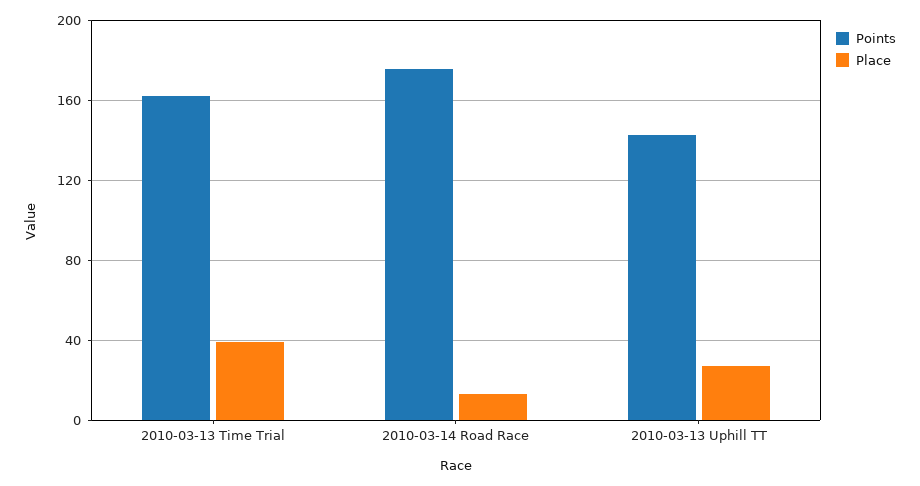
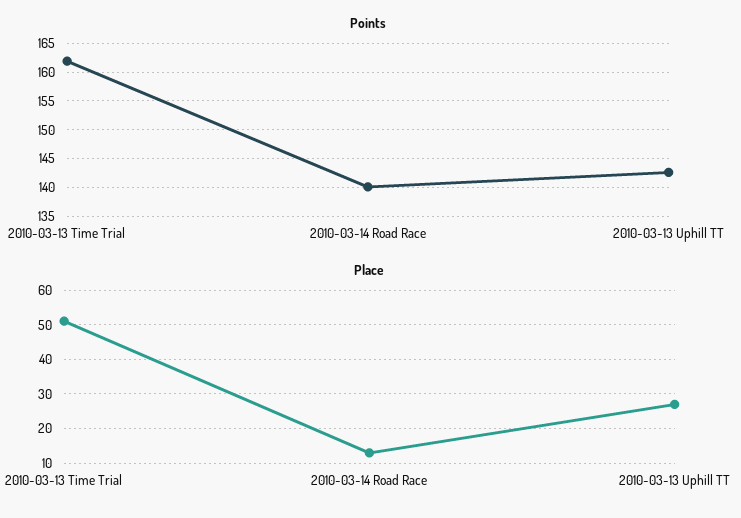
  {
    "Points": {
      "2010-03-13 Time Trial": 162.5,
-     "2010-03-14 Road Race": 175,
+     "2010-03-14 Road Race": 140,
      "2010-03-13 Uphill TT": 142.5
    },
    "Place": {
-     "2010-03-13 Time Trial": 40,
+     "2010-03-13 Time Trial": 50,
      "2010-03-14 Road Race": 15,
      "2010-03-13 Uphill TT": 25
    }
  }

